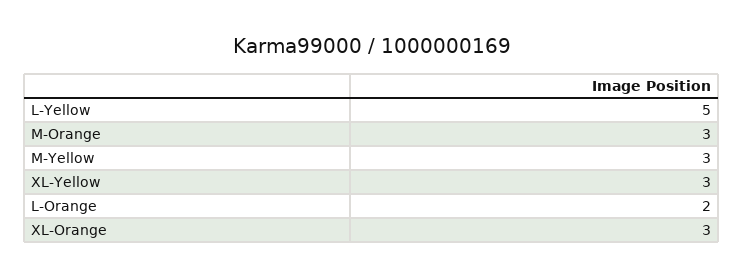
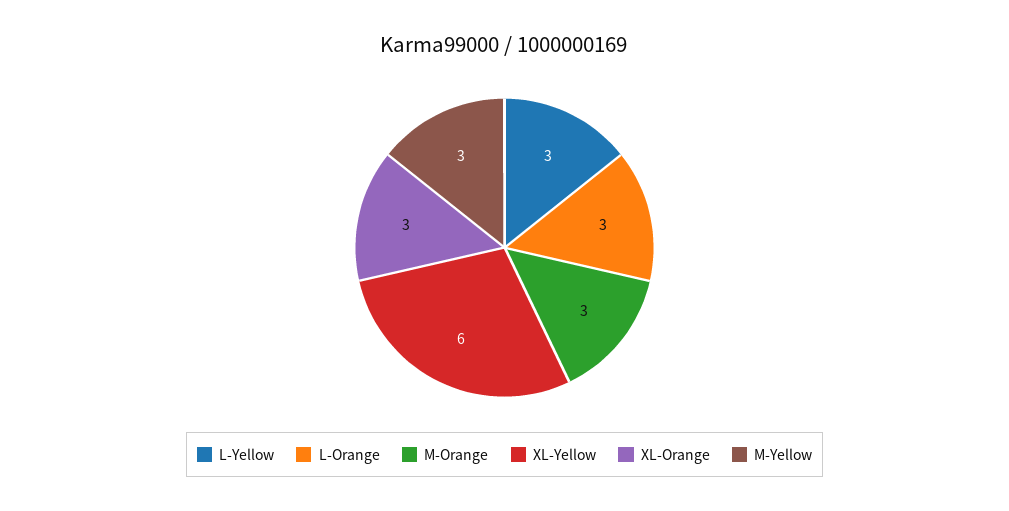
  {
-   "L-Yellow": 5,
+   "L-Yellow": 3,
    "M-Orange": 3,
    "M-Yellow": 3,
-   "XL-Yellow": 3,
+   "XL-Yellow": 6,
-   "L-Orange": 2,
+   "L-Orange": 3,
    "XL-Orange": 3
  }

